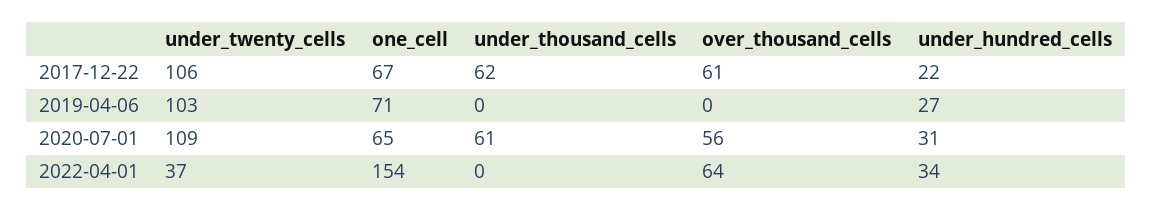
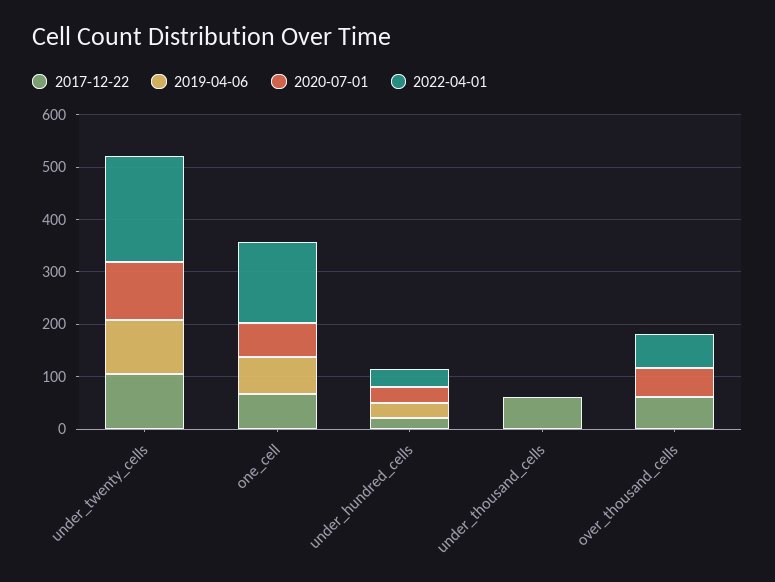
  {
    "2017-12-22": {
      "under_twenty_cells": 106,
      "one_cell": 67,
      "under_thousand_cells": 62,
      "over_thousand_cells": 61,
      "under_hundred_cells": 22
    },
    "2019-04-06": {
      "under_twenty_cells": 103,
      "one_cell": 71,
      "under_thousand_cells": 0,
      "over_thousand_cells": 0,
      "under_hundred_cells": 27
    },
    "2020-07-01": {
      "under_twenty_cells": 109,
      "one_cell": 65,
-     "under_thousand_cells": 61,
+     "under_thousand_cells": 0,
      "over_thousand_cells": 56,
      "under_hundred_cells": 31
    },
    "2022-04-01": {
-     "under_twenty_cells": 37,
+     "under_twenty_cells": 200,
      "one_cell": 154,
      "under_thousand_cells": 0,
      "over_thousand_cells": 64,
      "under_hundred_cells": 34
    }
  }

